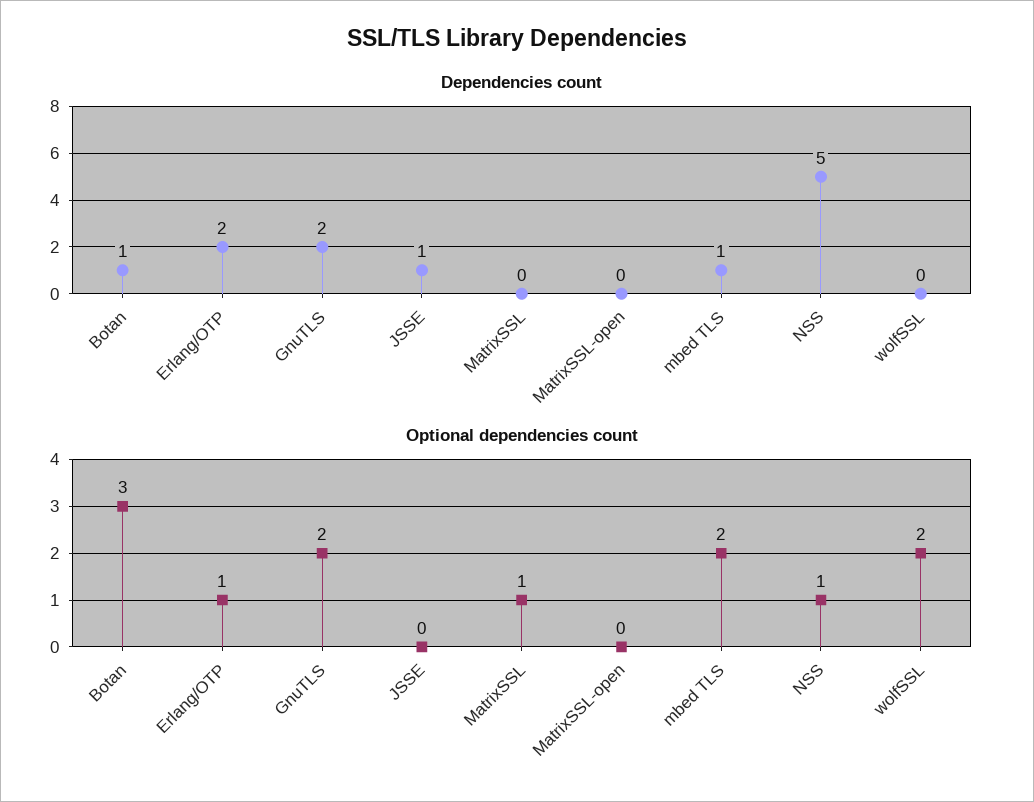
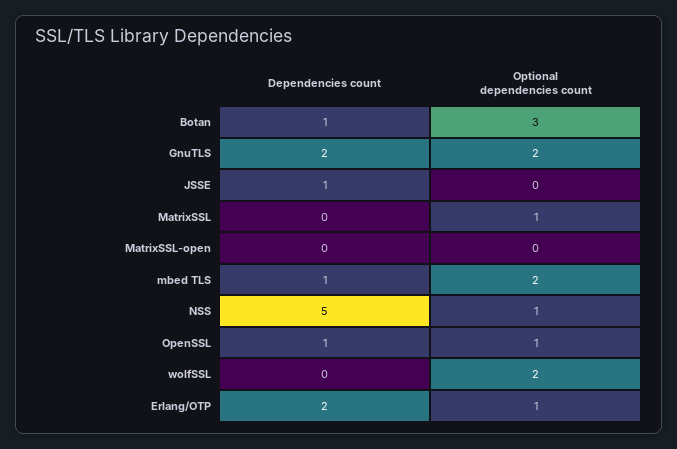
  {
    "Dependencies count": {
      "Botan": 1,
      "Erlang/OTP": 2,
      "GnuTLS": 2,
      "JSSE": 1,
      "MatrixSSL": 0,
      "MatrixSSL-open": 0,
      "mbed TLS": 1,
      "NSS": 5,
-     "wolfSSL": 0
+     "wolfSSL": 0,
+     "OpenSSL": 1
    },
    "Optional dependencies count": {
      "Botan": 3,
      "Erlang/OTP": 1,
      "GnuTLS": 2,
      "JSSE": 0,
      "MatrixSSL": 1,
      "MatrixSSL-open": 0,
      "mbed TLS": 2,
      "NSS": 1,
-     "wolfSSL": 2
+     "wolfSSL": 2,
+     "OpenSSL": 1
    }
  }

